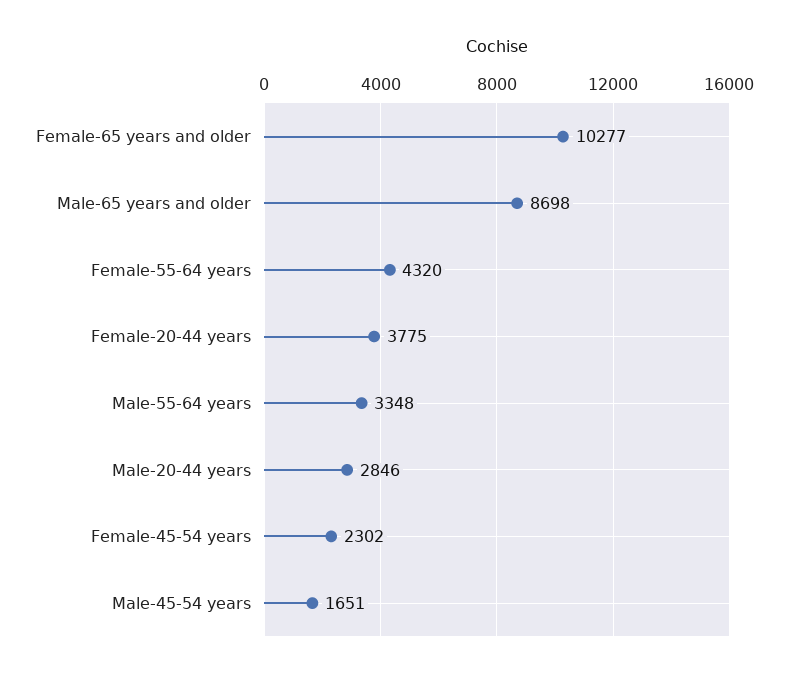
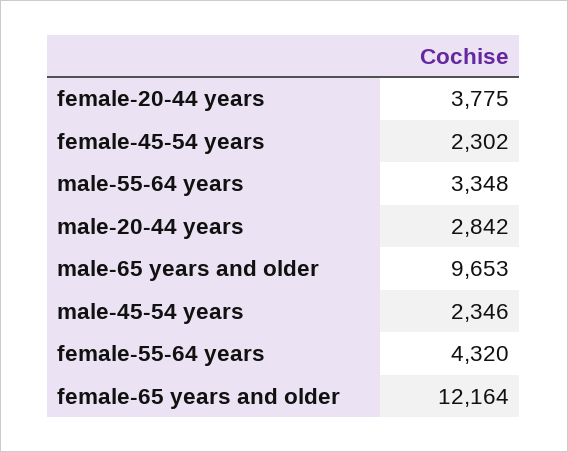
  {
-   "Female-65 years and older": 10277,
+   "Female-65 years and older": 12164,
-   "Male-65 years and older": 8698,
+   "Male-65 years and older": 9653,
    "Female-55-64 years": 4320,
    "Female-20-44 years": 3775,
    "Male-55-64 years": 3348,
-   "Male-20-44 years": 2846,
+   "Male-20-44 years": 2842,
    "Female-45-54 years": 2302,
-   "Male-45-54 years": 1651
+   "Male-45-54 years": 2346
  }

